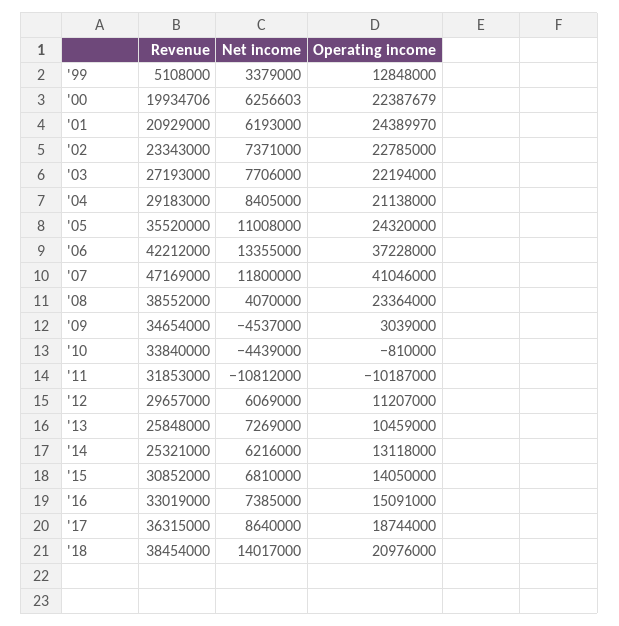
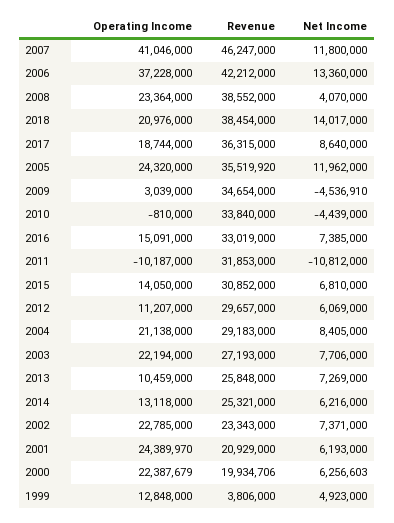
  {
    "Revenue": {
-     "'99": 5108000,
+     "'99": 3806000,
      "'00": 19934706,
      "'01": 20929000,
      "'02": 23343000,
      "'03": 27193000,
      "'04": 29183000,
-     "'05": 35520000,
+     "'05": 35519920,
      "'06": 42212000,
-     "'07": 47169000,
+     "'07": 46247000,
      "'08": 38552000,
      "'09": 34654000,
      "'10": 33840000,
      "'11": 31853000,
      "'12": 29657000,
      "'13": 25848000,
      "'14": 25321000,
      "'15": 30852000,
      "'16": 33019000,
      "'17": 36315000,
      "'18": 38454000
    },
    "Net income": {
-     "'99": 3379000,
+     "'99": 4923000,
      "'00": 6256603,
      "'01": 6193000,
      "'02": 7371000,
      "'03": 7706000,
      "'04": 8405000,
-     "'05": 11008000,
+     "'05": 11962000,
-     "'06": 13355000,
+     "'06": 13360000,
      "'07": 11800000,
      "'08": 4070000,
-     "'09": -4537000,
+     "'09": -4536910,
      "'10": -4439000,
      "'11": -10812000,
      "'12": 6069000,
      "'13": 7269000,
      "'14": 6216000,
      "'15": 6810000,
      "'16": 7385000,
      "'17": 8640000,
      "'18": 14017000
    },
    "Operating income": {
      "'99": 12848000,
      "'00": 22387679,
      "'01": 24389970,
      "'02": 22785000,
      "'03": 22194000,
      "'04": 21138000,
      "'05": 24320000,
      "'06": 37228000,
      "'07": 41046000,
      "'08": 23364000,
      "'09": 3039000,
      "'10": -810000,
      "'11": -10187000,
      "'12": 11207000,
      "'13": 10459000,
      "'14": 13118000,
      "'15": 14050000,
      "'16": 15091000,
      "'17": 18744000,
      "'18": 20976000
    }
  }

